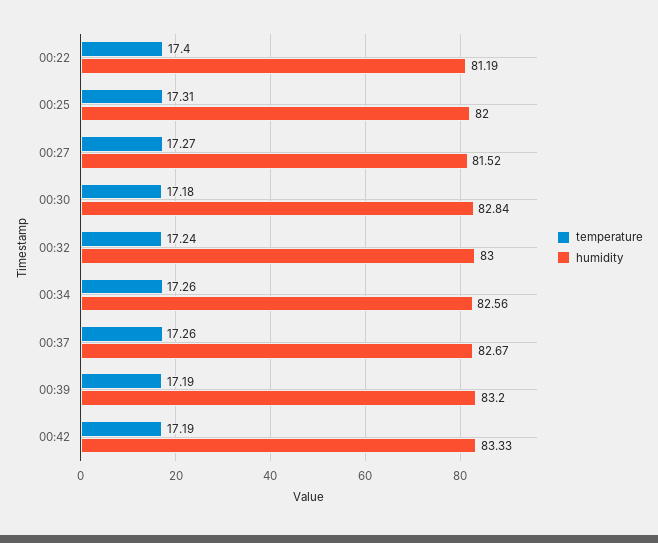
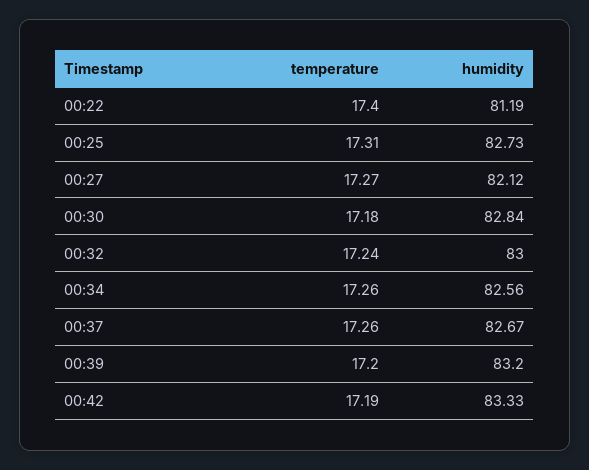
  {
    "temperature": {
      "00:22": 17.4,
      "00:25": 17.31,
      "00:27": 17.27,
      "00:30": 17.18,
      "00:32": 17.24,
      "00:34": 17.26,
      "00:37": 17.26,
-     "00:39": 17.19,
+     "00:39": 17.2,
      "00:42": 17.19
    },
    "humidity": {
      "00:22": 81.19,
-     "00:25": 82,
+     "00:25": 82.73,
-     "00:27": 81.52,
+     "00:27": 82.12,
      "00:30": 82.84,
      "00:32": 83,
      "00:34": 82.56,
      "00:37": 82.67,
      "00:39": 83.2,
      "00:42": 83.33
    }
  }

